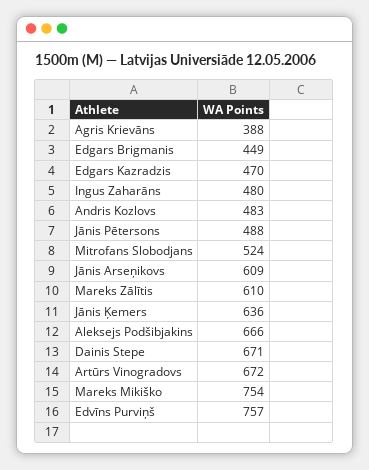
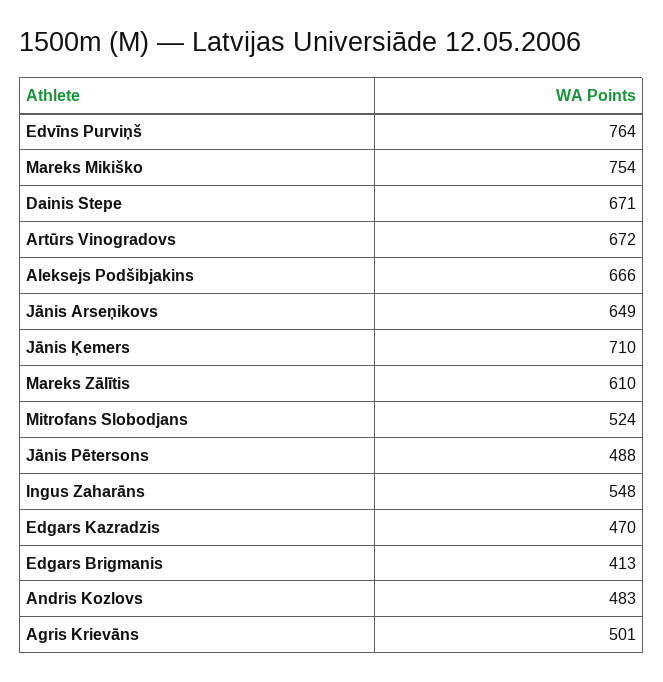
  {
-   "Agris Krievāns": 388,
+   "Agris Krievāns": 501,
-   "Edgars Brigmanis": 449,
+   "Edgars Brigmanis": 413,
    "Edgars Kazradzis": 470,
-   "Ingus Zaharāns": 480,
+   "Ingus Zaharāns": 548,
    "Andris Kozlovs": 483,
    "Jānis Pētersons": 488,
    "Mitrofans Slobodjans": 524,
-   "Jānis Arseņikovs": 609,
+   "Jānis Arseņikovs": 649,
    "Mareks Zālītis": 610,
-   "Jānis Ķemers": 636,
+   "Jānis Ķemers": 710,
    "Aleksejs Podšibjakins": 666,
    "Dainis Stepe": 671,
    "Artūrs Vinogradovs": 672,
    "Mareks Mikiško": 754,
-   "Edvīns Purviņš": 757
+   "Edvīns Purviņš": 764
  }

